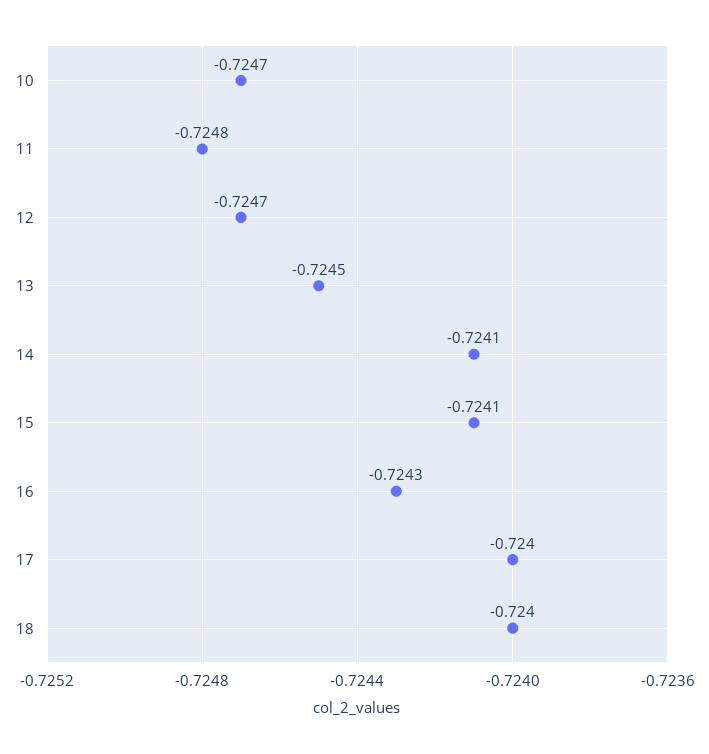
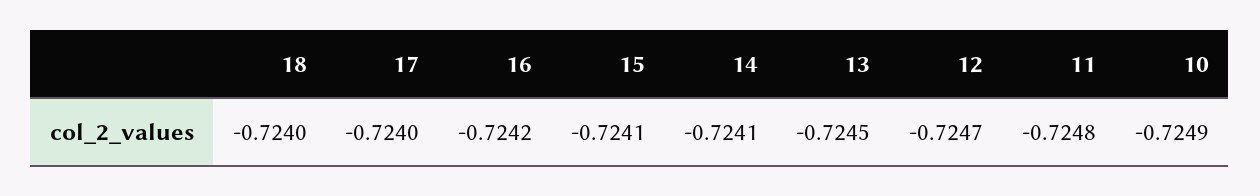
  {
-   "10": -0.7247,
+   "10": -0.7249,
    "11": -0.7248,
    "12": -0.7247,
    "13": -0.7245,
    "14": -0.7241,
    "15": -0.7241,
-   "16": -0.7243,
+   "16": -0.7242,
    "17": -0.724,
    "18": -0.724
  }

